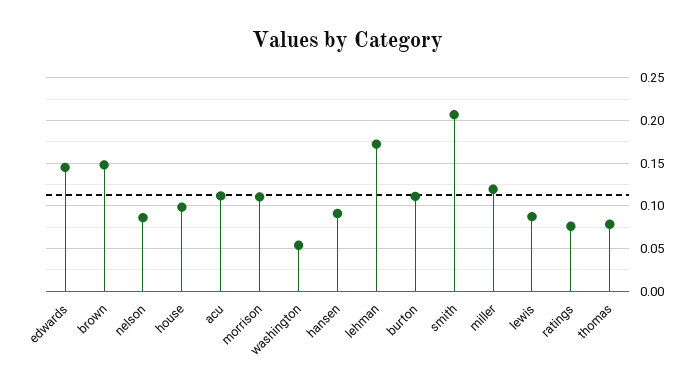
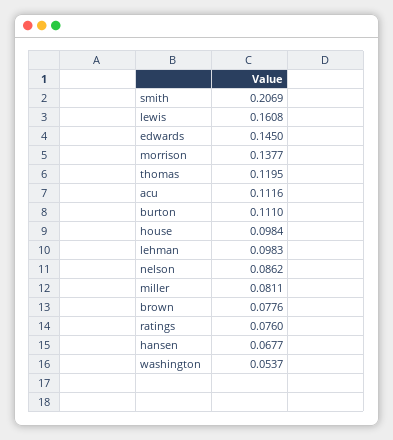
  {
    "edwards": 0.145,
-   "brown": 0.15,
+   "brown": 0.0776,
    "nelson": 0.0862,
    "house": 0.0984,
    "acu": 0.1116,
-   "morrison": 0.11,
+   "morrison": 0.1377,
    "washington": 0.0537,
-   "hansen": 0.09,
+   "hansen": 0.0677,
-   "lehman": 0.17,
+   "lehman": 0.0983,
    "burton": 0.111,
    "smith": 0.2069,
-   "miller": 0.12,
+   "miller": 0.0811,
-   "lewis": 0.09,
+   "lewis": 0.1608,
    "ratings": 0.076,
-   "thomas": 0.08
+   "thomas": 0.1195
  }

